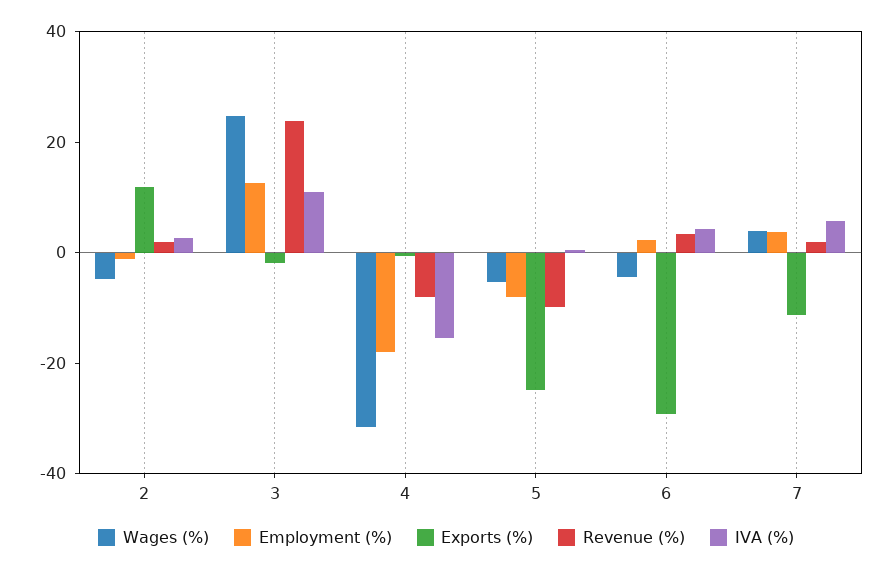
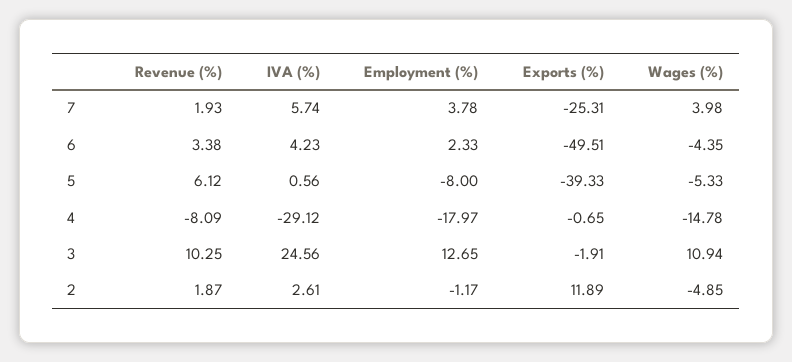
  {
    "Wages (%)": {
      "2": -4.85,
-     "3": 25,
+     "3": 10.94,
-     "4": -30,
+     "4": -14.78,
      "5": -5.33,
      "6": -4.35,
      "7": 3.98
    },
    "Employment (%)": {
      "2": -1.17,
      "3": 12.65,
      "4": -17.97,
      "5": -8,
      "6": 2.33,
      "7": 3.78
    },
    "Exports (%)": {
      "2": 11.89,
      "3": -1.91,
      "4": -0.65,
-     "5": -25,
+     "5": -39.33,
-     "6": -30,
+     "6": -49.51,
-     "7": -10
+     "7": -25.31
    },
    "Revenue (%)": {
      "2": 1.87,
-     "3": 25,
+     "3": 10.25,
      "4": -8.09,
-     "5": -10,
+     "5": 6.12,
      "6": 3.38,
      "7": 1.93
    },
    "IVA (%)": {
      "2": 2.61,
-     "3": 10,
+     "3": 24.56,
-     "4": -15,
+     "4": -29.12,
      "5": 0.56,
      "6": 4.23,
      "7": 5.74
    }
  }

